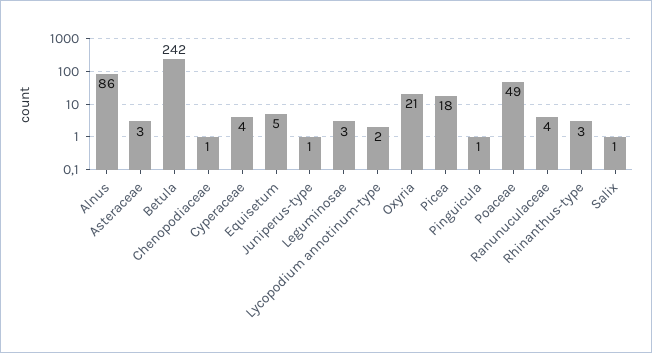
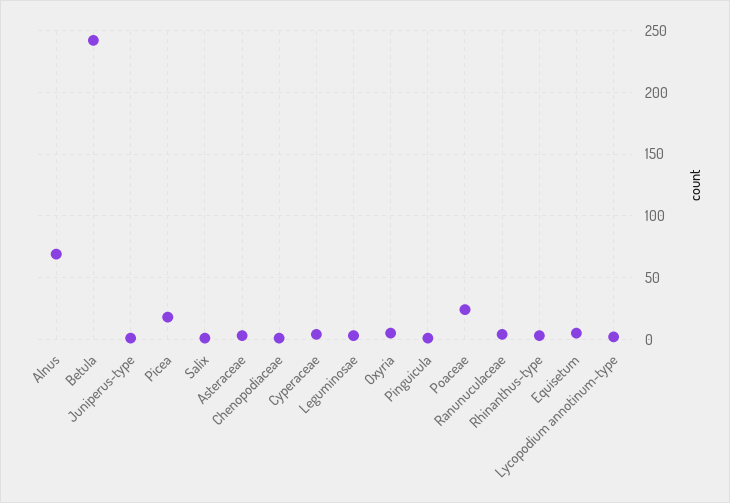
  {
-   "Alnus": 86,
+   "Alnus": 70,
    "Asteraceae": 3,
    "Betula": 242,
    "Chenopodiaceae": 1,
    "Cyperaceae": 4,
    "Equisetum": 5,
    "Juniperus-type": 1,
    "Leguminosae": 3,
    "Lycopodium annotinum-type": 2,
-   "Oxyria": 21,
+   "Oxyria": 5,
    "Picea": 18,
    "Pinguicula": 1,
-   "Poaceae": 49,
+   "Poaceae": 25,
    "Ranunuculaceae": 4,
    "Rhinanthus-type": 3,
    "Salix": 1
  }

